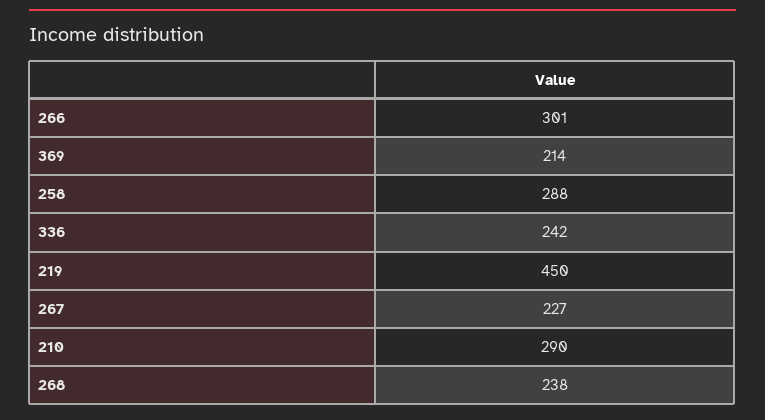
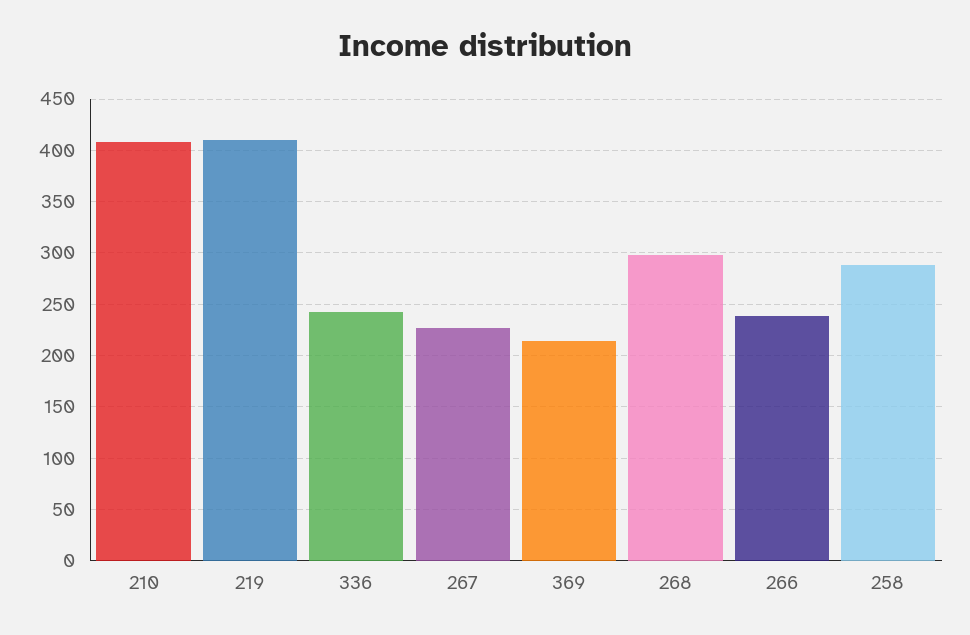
  {
-   "266": 301,
+   "266": 240,
    "369": 214,
    "258": 288,
    "336": 242,
-   "219": 450,
+   "219": 410,
    "267": 227,
-   "210": 290,
+   "210": 410,
-   "268": 238
+   "268": 300
  }

